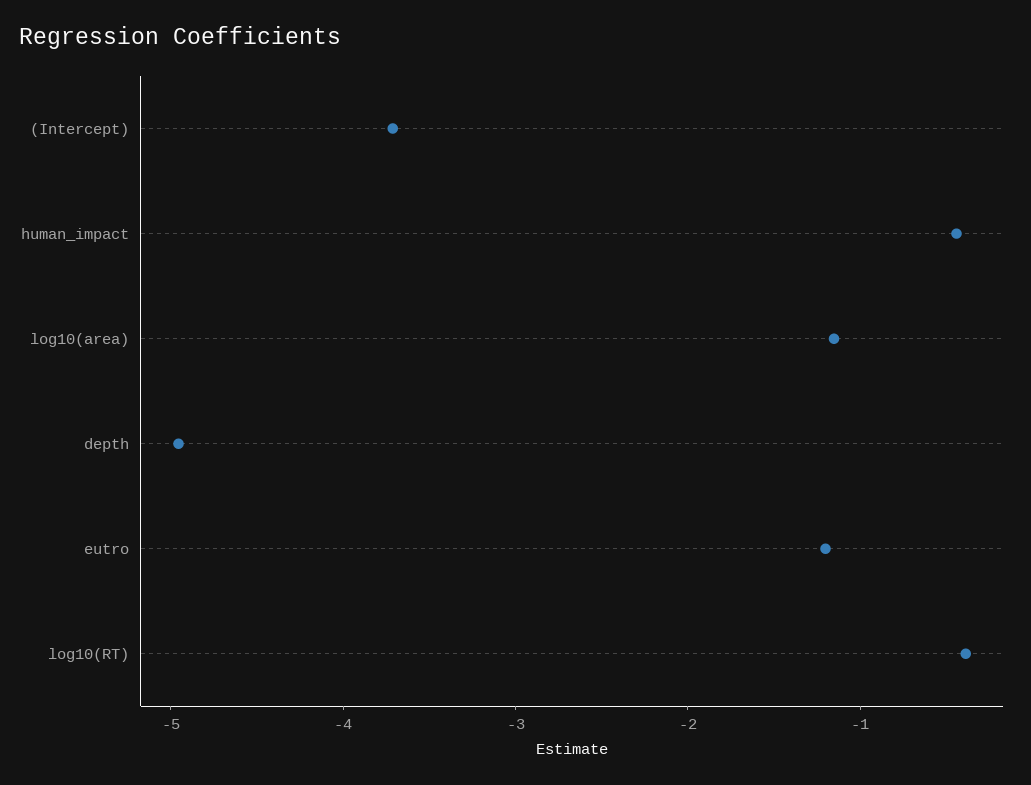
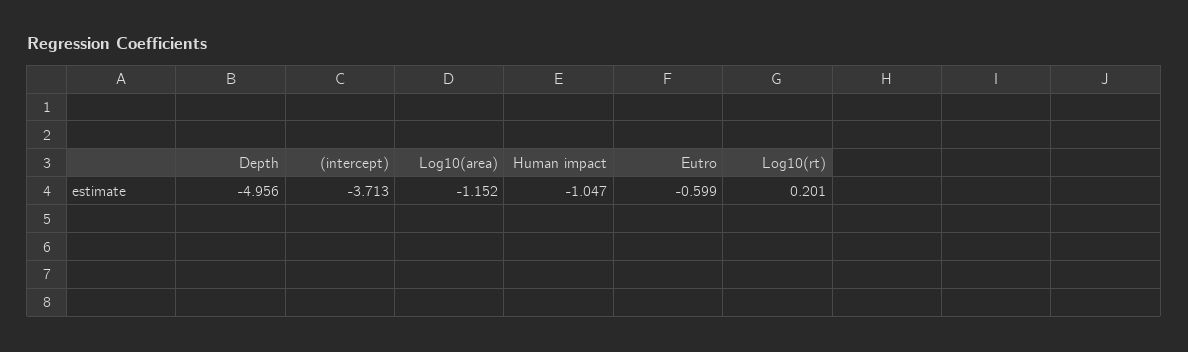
  {
    "(Intercept)": -3.713,
-   "human_impact": -0.4,
+   "human_impact": -1.047,
    "log10(area)": -1.152,
    "depth": -4.956,
-   "eutro": -1.2,
+   "eutro": -0.599,
-   "log10(RT)": -0.4
+   "log10(RT)": 0.201
  }

